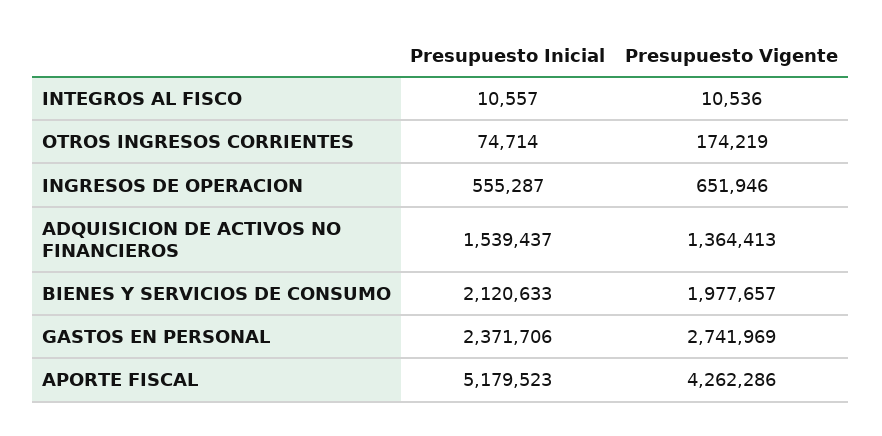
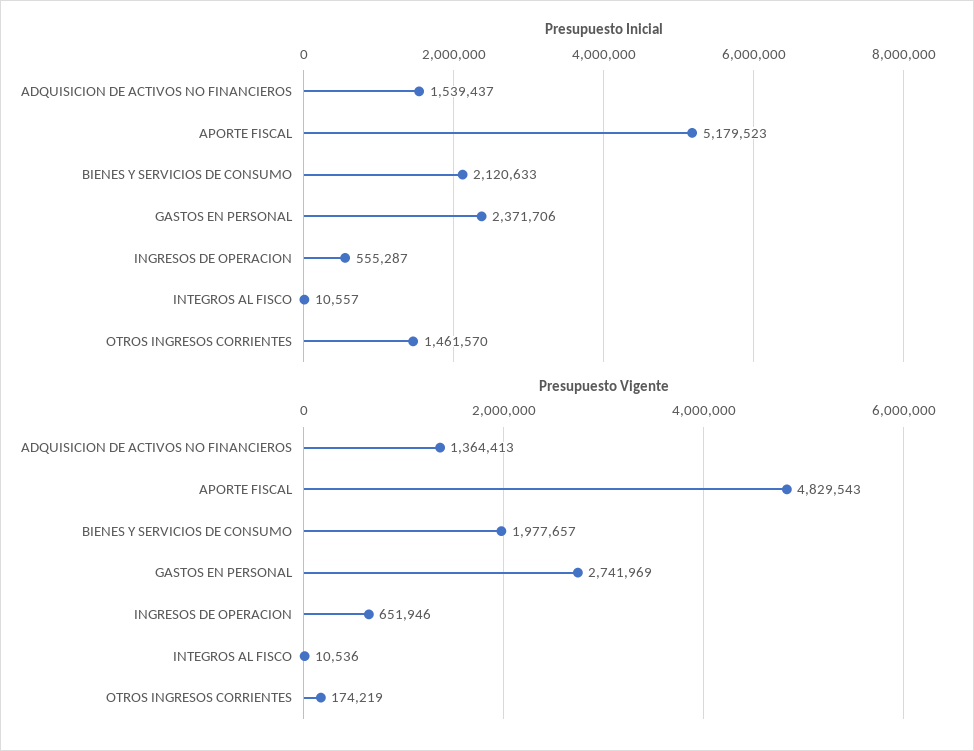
  {
    "Presupuesto Inicial": {
      "INTEGROS AL FISCO": 10557,
-     "OTROS INGRESOS CORRIENTES": 74714,
+     "OTROS INGRESOS CORRIENTES": 1461570,
      "INGRESOS DE OPERACION": 555287,
      "ADQUISICION DE ACTIVOS NO FINANCIEROS": 1539437,
      "BIENES Y SERVICIOS DE CONSUMO": 2120633,
      "GASTOS EN PERSONAL": 2371706,
      "APORTE FISCAL": 5179523
    },
    "Presupuesto Vigente": {
      "INTEGROS AL FISCO": 10536,
      "OTROS INGRESOS CORRIENTES": 174219,
      "INGRESOS DE OPERACION": 651946,
      "ADQUISICION DE ACTIVOS NO FINANCIEROS": 1364413,
      "BIENES Y SERVICIOS DE CONSUMO": 1977657,
      "GASTOS EN PERSONAL": 2741969,
-     "APORTE FISCAL": 4262286
+     "APORTE FISCAL": 4829543
    }
  }

